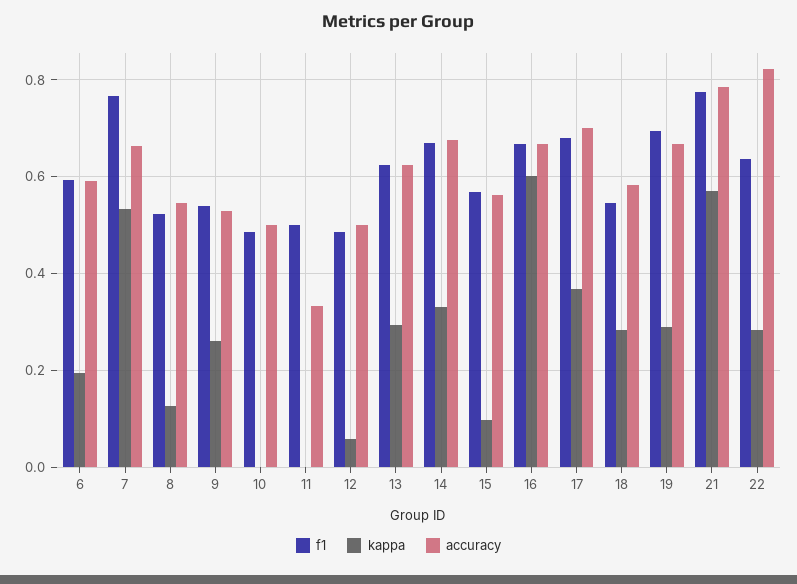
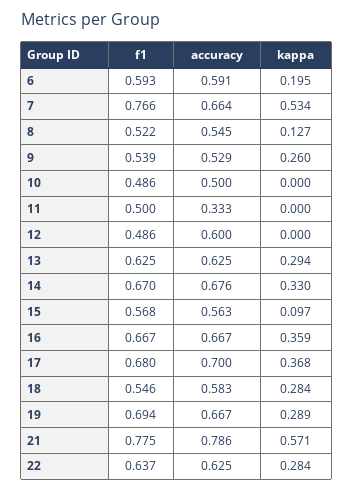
  {
    "f1": {
      "6": 0.593,
      "7": 0.766,
      "8": 0.522,
      "9": 0.539,
      "10": 0.486,
      "11": 0.5,
      "12": 0.486,
      "13": 0.625,
      "14": 0.67,
      "15": 0.568,
      "16": 0.667,
      "17": 0.68,
      "18": 0.546,
      "19": 0.694,
      "21": 0.775,
      "22": 0.637
    },
    "kappa": {
      "6": 0.195,
      "7": 0.534,
      "8": 0.127,
      "9": 0.26,
      "10": 0,
      "11": 0,
-     "12": 0.06,
+     "12": 0,
      "13": 0.294,
      "14": 0.33,
      "15": 0.097,
-     "16": 0.6,
+     "16": 0.359,
      "17": 0.368,
      "18": 0.284,
      "19": 0.289,
      "21": 0.571,
      "22": 0.284
    },
    "accuracy": {
      "6": 0.591,
      "7": 0.664,
      "8": 0.545,
      "9": 0.529,
      "10": 0.5,
      "11": 0.333,
-     "12": 0.5,
+     "12": 0.6,
      "13": 0.625,
      "14": 0.676,
      "15": 0.563,
      "16": 0.667,
      "17": 0.7,
      "18": 0.583,
      "19": 0.667,
      "21": 0.786,
-     "22": 0.82
+     "22": 0.625
    }
  }

